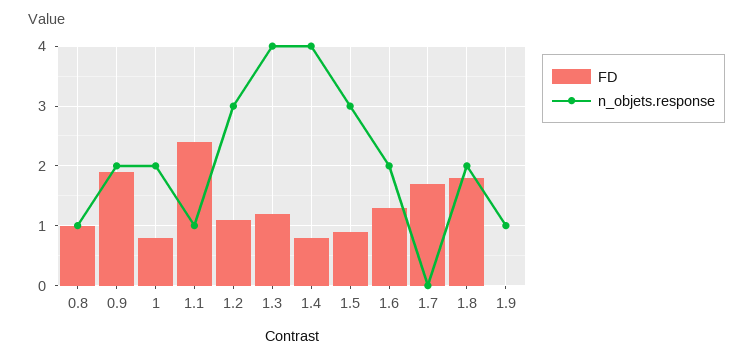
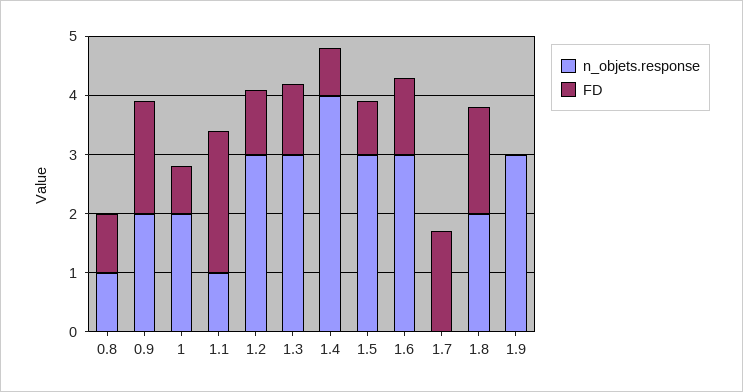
  {
    "FD": {
      "0.8": 1,
      "0.9": 2,
      "1": 1,
      "1.1": 2.5,
      "1.2": 1,
      "1.3": 1,
      "1.4": 1,
      "1.5": 1,
      "1.6": 1.5,
      "1.7": 1.5,
      "1.8": 2,
      "1.9": 0
    },
    "n_objets.response": {
      "0.8": 1,
      "0.9": 2,
      "1": 2,
      "1.1": 1,
      "1.2": 3,
-     "1.3": 4,
+     "1.3": 3,
      "1.4": 4,
      "1.5": 3,
-     "1.6": 2,
+     "1.6": 3,
      "1.7": 0,
      "1.8": 2,
-     "1.9": 1
+     "1.9": 3
    }
  }

